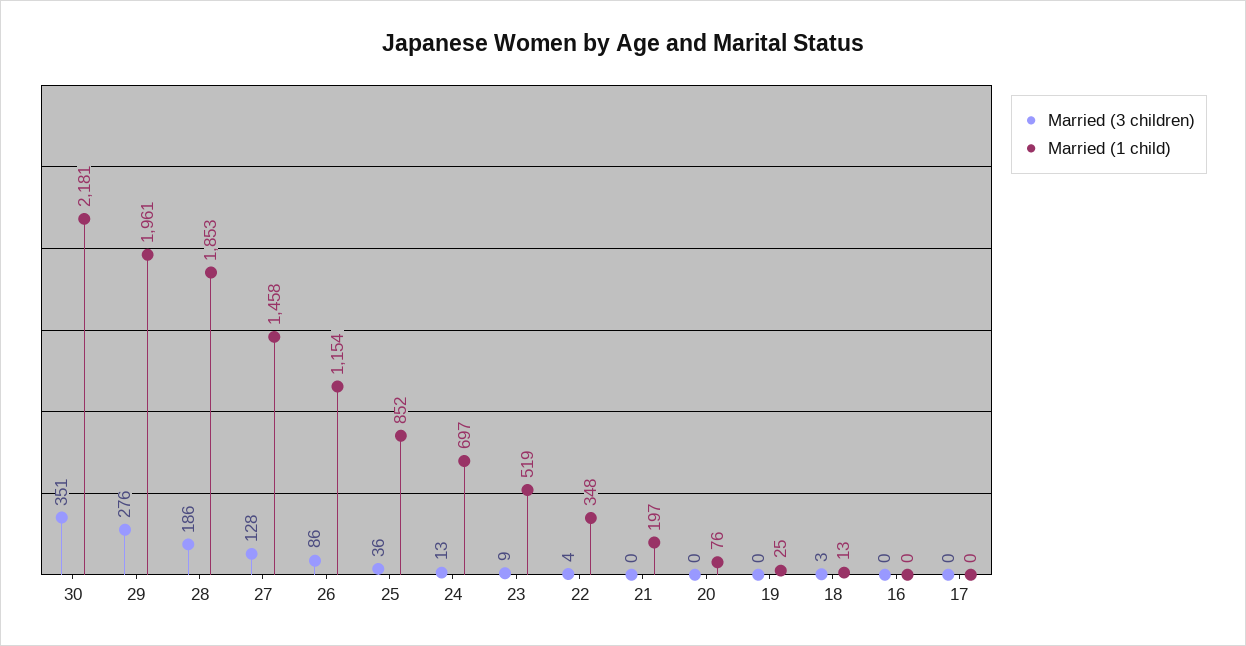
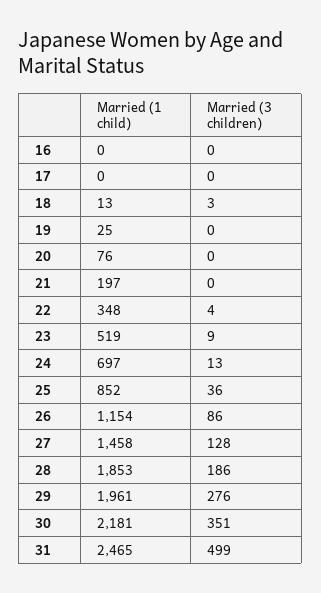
  {
    "Married (3 children)": {
      "30": 351,
      "29": 276,
      "28": 186,
      "27": 128,
      "26": 86,
      "25": 36,
      "24": 13,
      "23": 9,
      "22": 4,
      "21": 0,
      "20": 0,
      "19": 0,
      "18": 3,
      "16": 0,
-     "17": 0
+     "17": 0,
+     "31": 499
    },
    "Married (1 child)": {
      "30": 2181,
      "29": 1961,
      "28": 1853,
      "27": 1458,
      "26": 1154,
      "25": 852,
      "24": 697,
      "23": 519,
      "22": 348,
      "21": 197,
      "20": 76,
      "19": 25,
      "18": 13,
      "16": 0,
-     "17": 0
+     "17": 0,
+     "31": 2465
    }
  }

